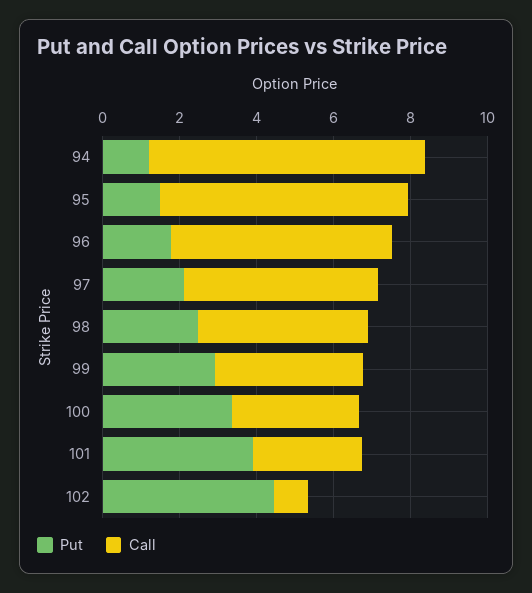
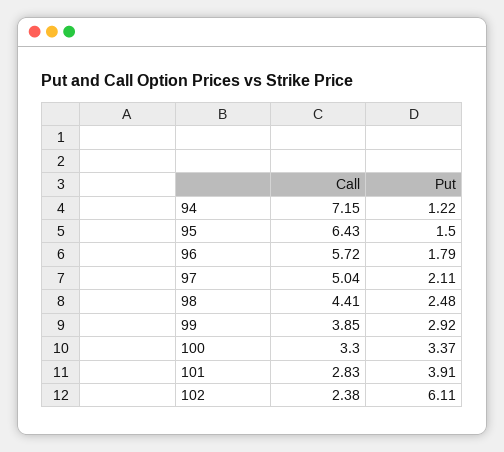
  {
    "Put": {
      "94": 1.22,
      "95": 1.5,
      "96": 1.79,
      "97": 2.11,
      "98": 2.48,
      "99": 2.92,
      "100": 3.37,
      "101": 3.91,
-     "102": 4.5
+     "102": 6.11
    },
    "Call": {
      "94": 7.15,
      "95": 6.43,
      "96": 5.72,
      "97": 5.04,
      "98": 4.41,
      "99": 3.85,
      "100": 3.3,
      "101": 2.83,
-     "102": 1
+     "102": 2.38
    }
  }

